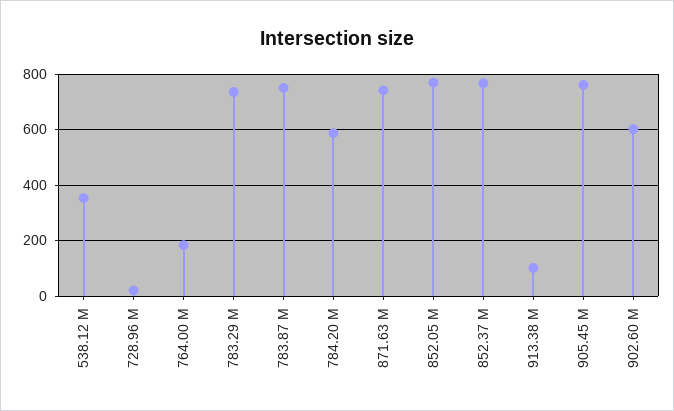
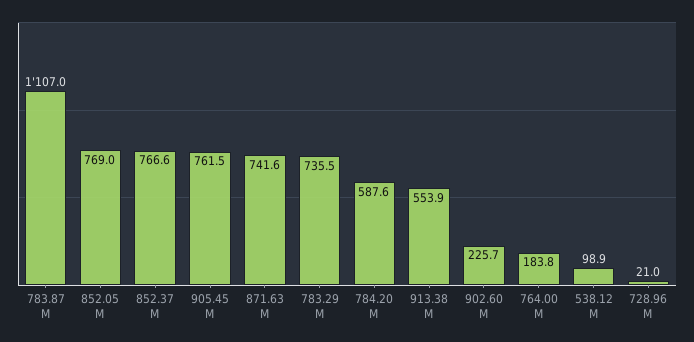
  {
-   "538.12 M": 350,
+   "538.12 M": 98.9,
    "728.96 M": 21,
    "764.00 M": 183.8,
    "783.29 M": 735.5,
-   "783.87 M": 750,
+   "783.87 M": 1107,
    "784.20 M": 587.6,
    "871.63 M": 741.6,
    "852.05 M": 769,
    "852.37 M": 766.6,
-   "913.38 M": 100,
+   "913.38 M": 553.9,
    "905.45 M": 761.5,
-   "902.60 M": 600
+   "902.60 M": 225.7
  }

